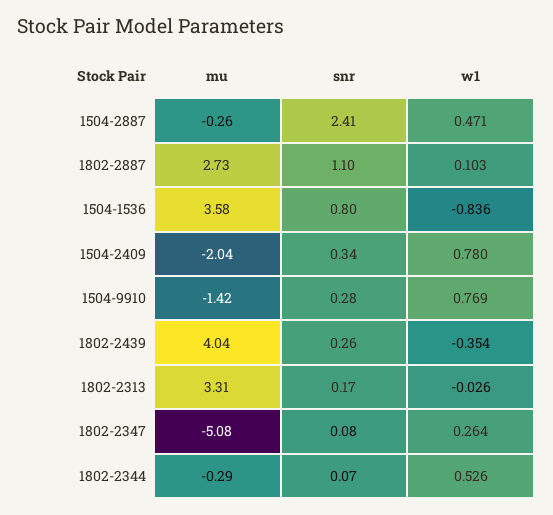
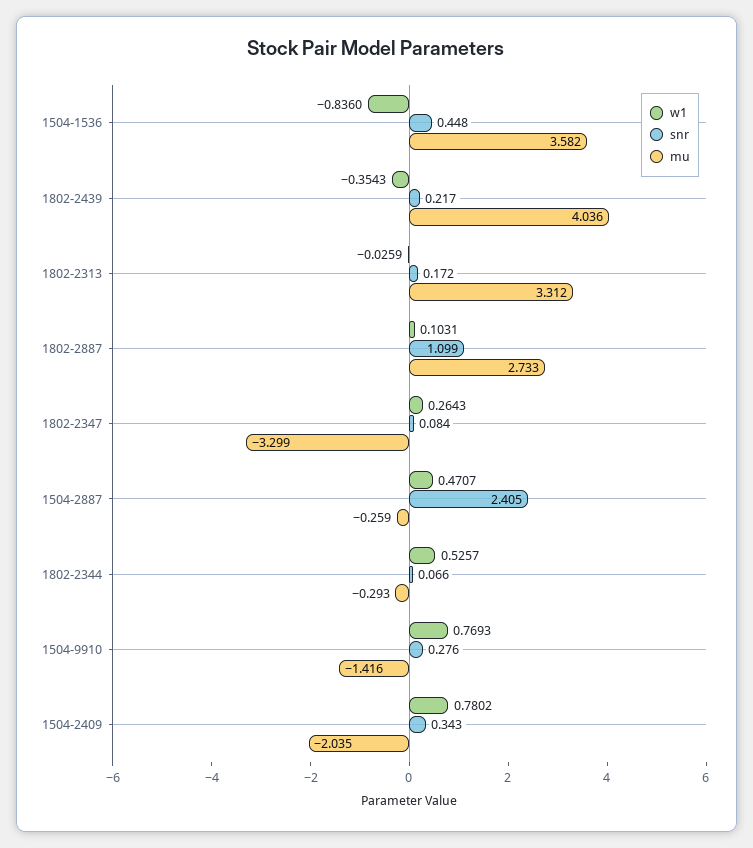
  {
    "mu": {
      "1504-2887": -0.259,
      "1802-2887": 2.733,
      "1504-1536": 3.582,
      "1504-2409": -2.035,
      "1504-9910": -1.416,
      "1802-2439": 4.036,
      "1802-2313": 3.312,
-     "1802-2347": -5.08,
+     "1802-2347": -3.299,
      "1802-2344": -0.293
    },
    "snr": {
      "1504-2887": 2.405,
      "1802-2887": 1.099,
-     "1504-1536": 0.8,
+     "1504-1536": 0.448,
      "1504-2409": 0.343,
      "1504-9910": 0.276,
-     "1802-2439": 0.26,
+     "1802-2439": 0.217,
      "1802-2313": 0.172,
      "1802-2347": 0.084,
      "1802-2344": 0.066
    },
    "w1": {
      "1504-2887": 0.4707,
      "1802-2887": 0.1031,
      "1504-1536": -0.836,
      "1504-2409": 0.7802,
      "1504-9910": 0.7693,
      "1802-2439": -0.3543,
      "1802-2313": -0.0259,
      "1802-2347": 0.2643,
      "1802-2344": 0.5257
    }
  }

